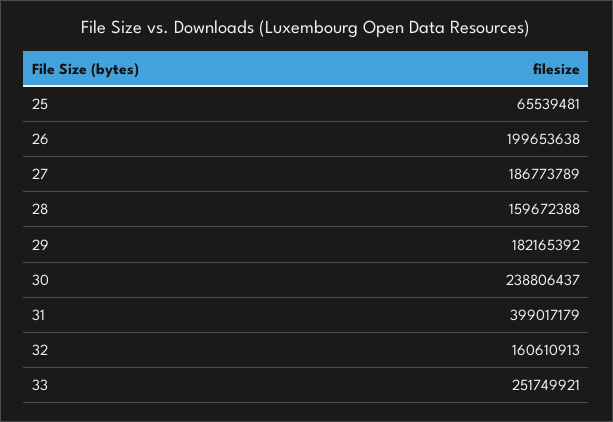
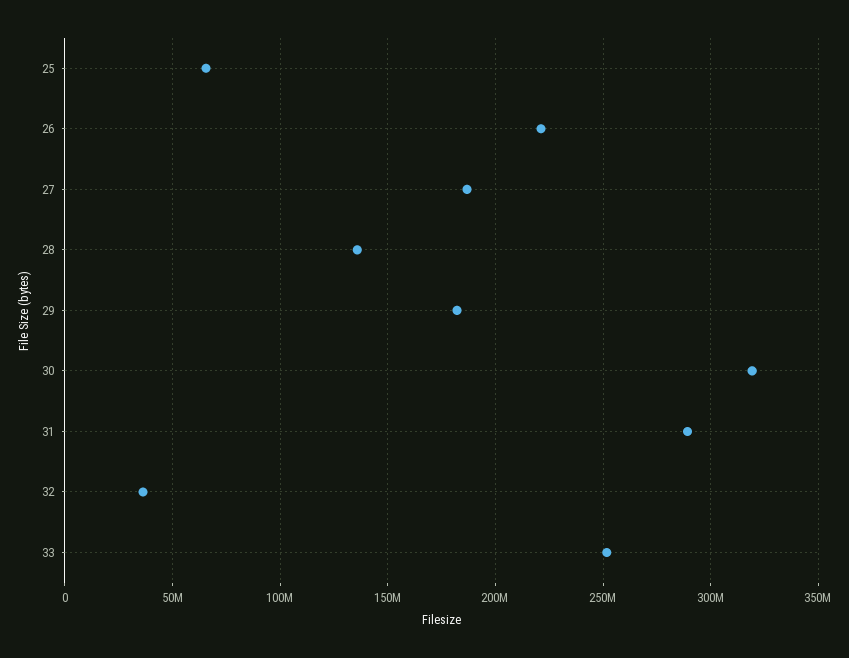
  {
    "25": 65539481,
-   "26": 199653638,
+   "26": 220000000,
    "27": 186773789,
-   "28": 159672388,
+   "28": 135000000,
    "29": 182165392,
-   "30": 238806437,
+   "30": 320000000,
-   "31": 399017179,
+   "31": 290000000,
-   "32": 160610913,
+   "32": 35000000,
    "33": 251749921
  }

